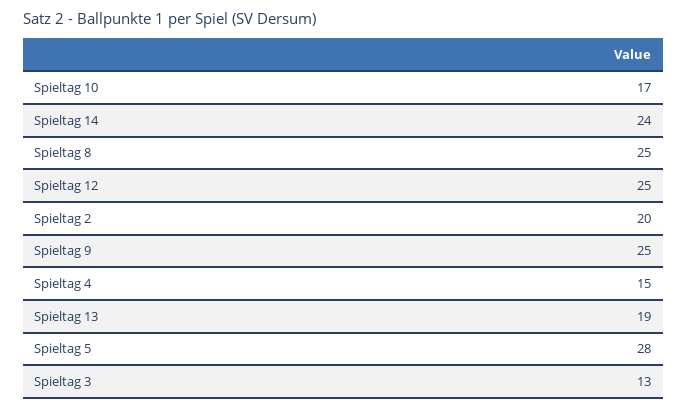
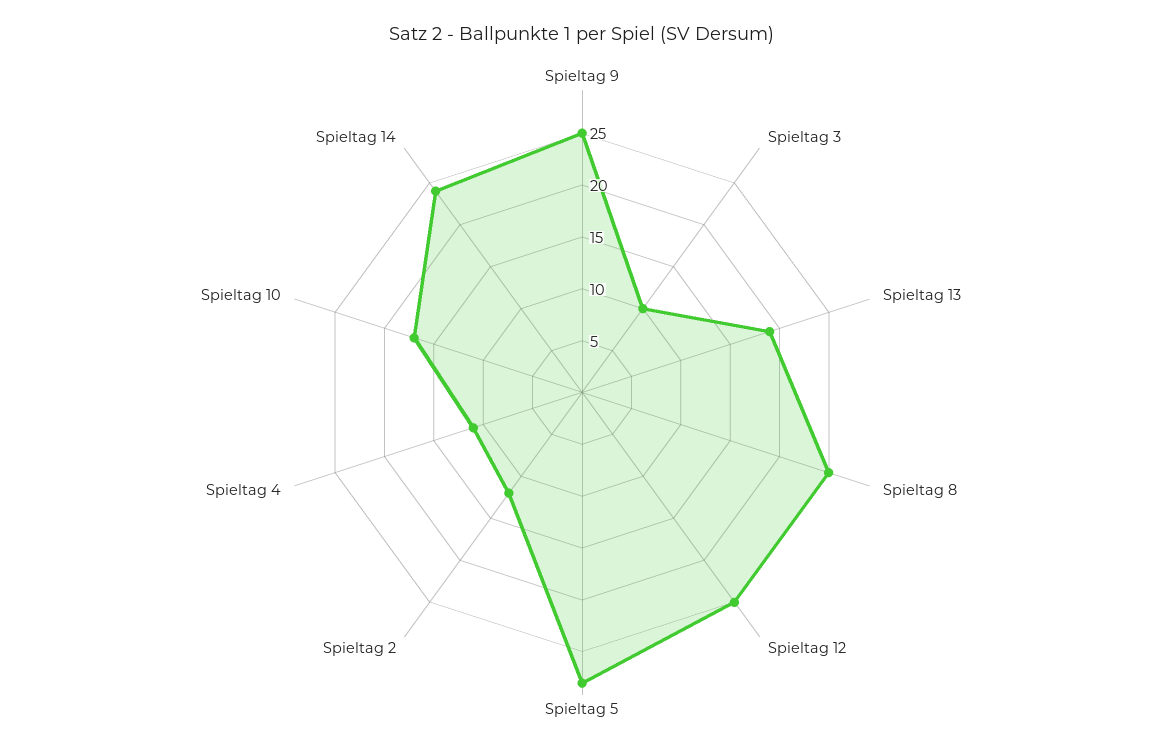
  {
    "Spieltag 10": 17,
    "Spieltag 14": 24,
    "Spieltag 8": 25,
    "Spieltag 12": 25,
-   "Spieltag 2": 20,
+   "Spieltag 2": 12,
    "Spieltag 9": 25,
-   "Spieltag 4": 15,
+   "Spieltag 4": 11,
    "Spieltag 13": 19,
    "Spieltag 5": 28,
-   "Spieltag 3": 13
+   "Spieltag 3": 10
  }

